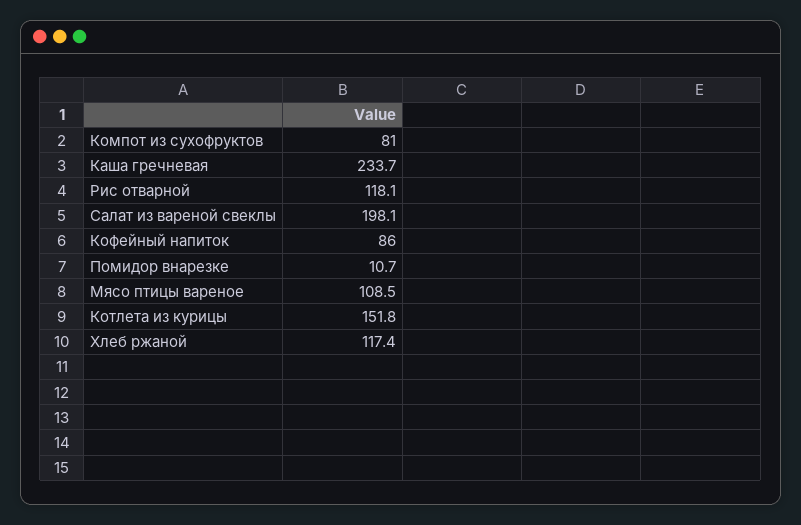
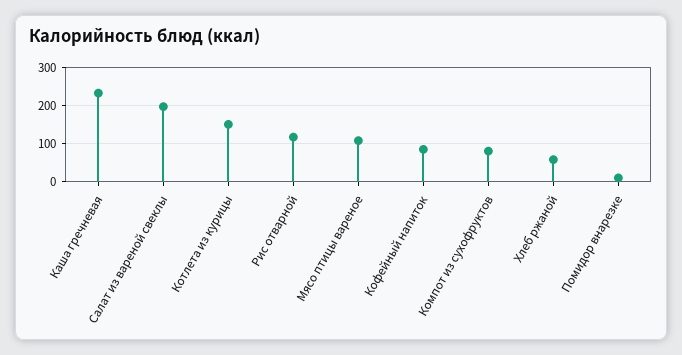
  {
    "Компот из сухофруктов": 81,
    "Каша гречневая": 233.7,
    "Рис отварной": 118.1,
    "Салат из вареной свеклы": 198.1,
    "Кофейный напиток": 86,
    "Помидор внарезке": 10.7,
    "Мясо птицы вареное": 108.5,
    "Котлета из курицы": 151.8,
-   "Хлеб ржаной": 117.4
+   "Хлеб ржаной": 60
  }

